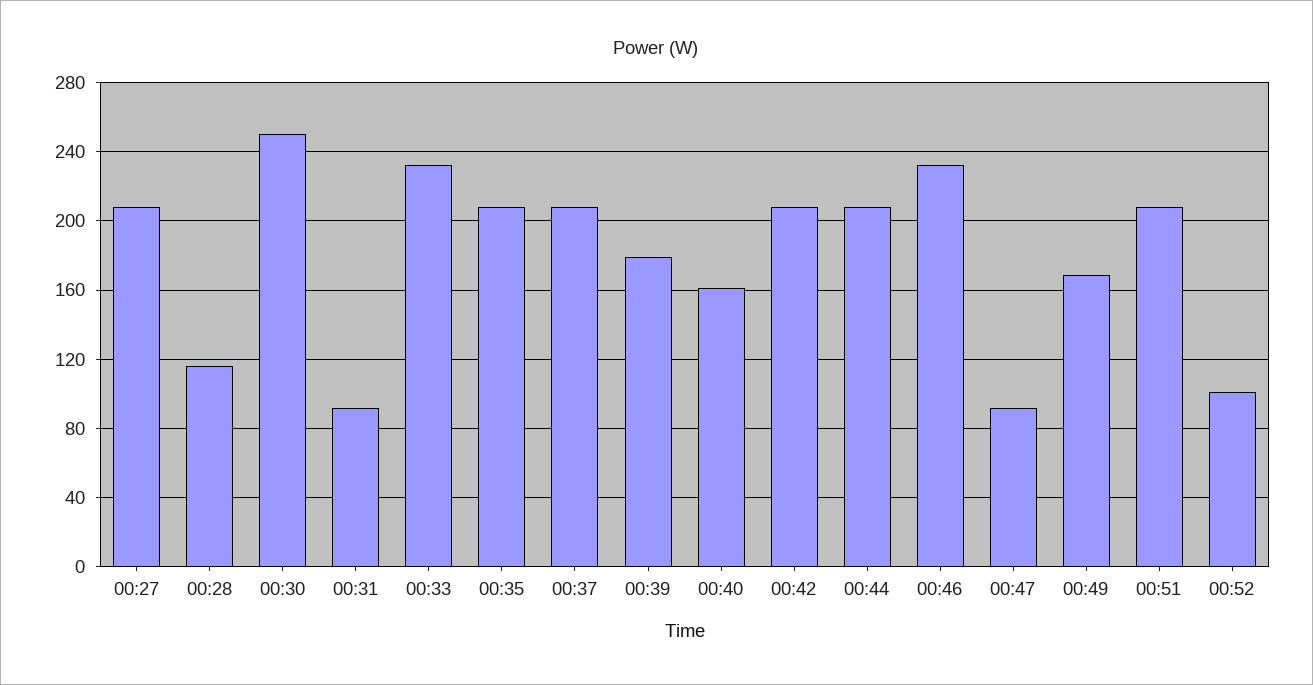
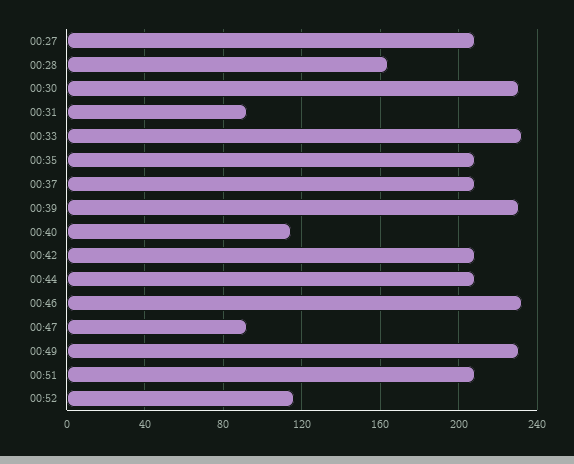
  {
    "00:27": 210,
-   "00:28": 115,
+   "00:28": 165,
-   "00:30": 250,
+   "00:30": 230,
    "00:31": 90,
    "00:33": 235,
    "00:35": 210,
    "00:37": 210,
-   "00:39": 180,
+   "00:39": 230,
-   "00:40": 160,
+   "00:40": 115,
    "00:42": 210,
    "00:44": 210,
    "00:46": 235,
    "00:47": 90,
-   "00:49": 170,
+   "00:49": 230,
    "00:51": 210,
-   "00:52": 100
+   "00:52": 115
  }

